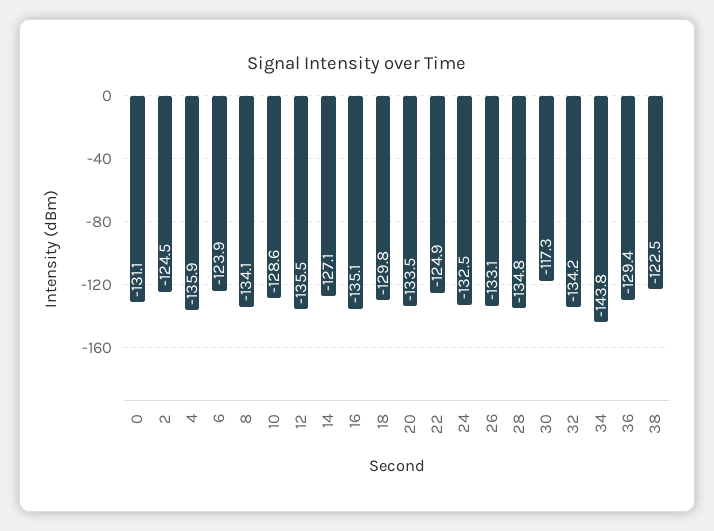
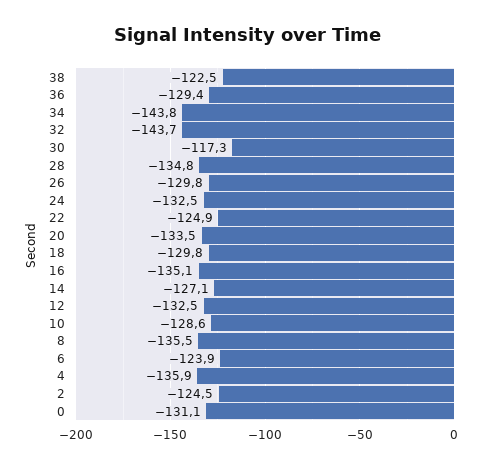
  {
    "0": -131.1,
    "2": -124.5,
    "4": -135.9,
    "6": -123.9,
-   "8": -134.1,
+   "8": -135.5,
    "10": -128.6,
-   "12": -135.5,
+   "12": -132.5,
    "14": -127.1,
    "16": -135.1,
    "18": -129.8,
    "20": -133.5,
    "22": -124.9,
    "24": -132.5,
-   "26": -133.1,
+   "26": -129.8,
    "28": -134.8,
    "30": -117.3,
-   "32": -134.2,
+   "32": -143.7,
    "34": -143.8,
    "36": -129.4,
    "38": -122.5
  }

